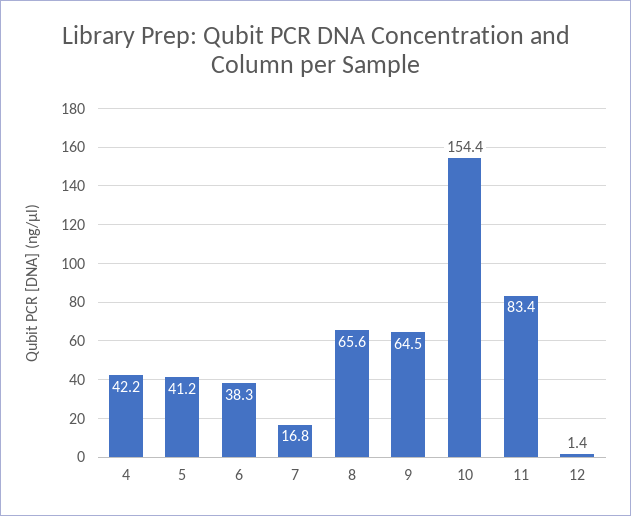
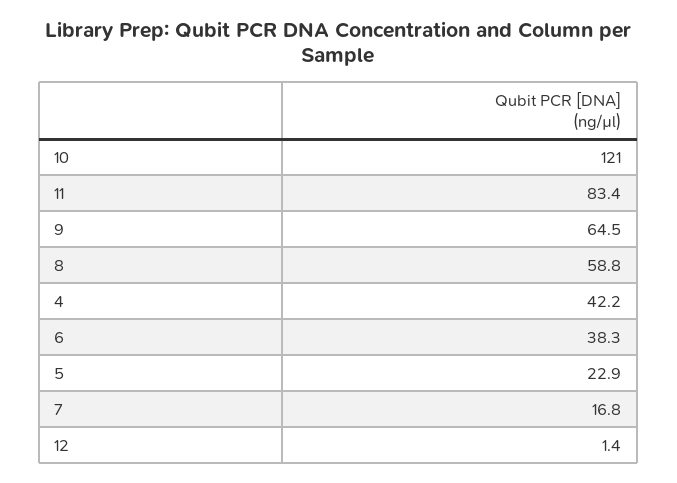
  {
    "4": 42.2,
-   "5": 41.2,
+   "5": 22.9,
    "6": 38.3,
    "7": 16.8,
-   "8": 65.6,
+   "8": 58.8,
    "9": 64.5,
-   "10": 154.4,
+   "10": 121,
    "11": 83.4,
    "12": 1.4
  }

